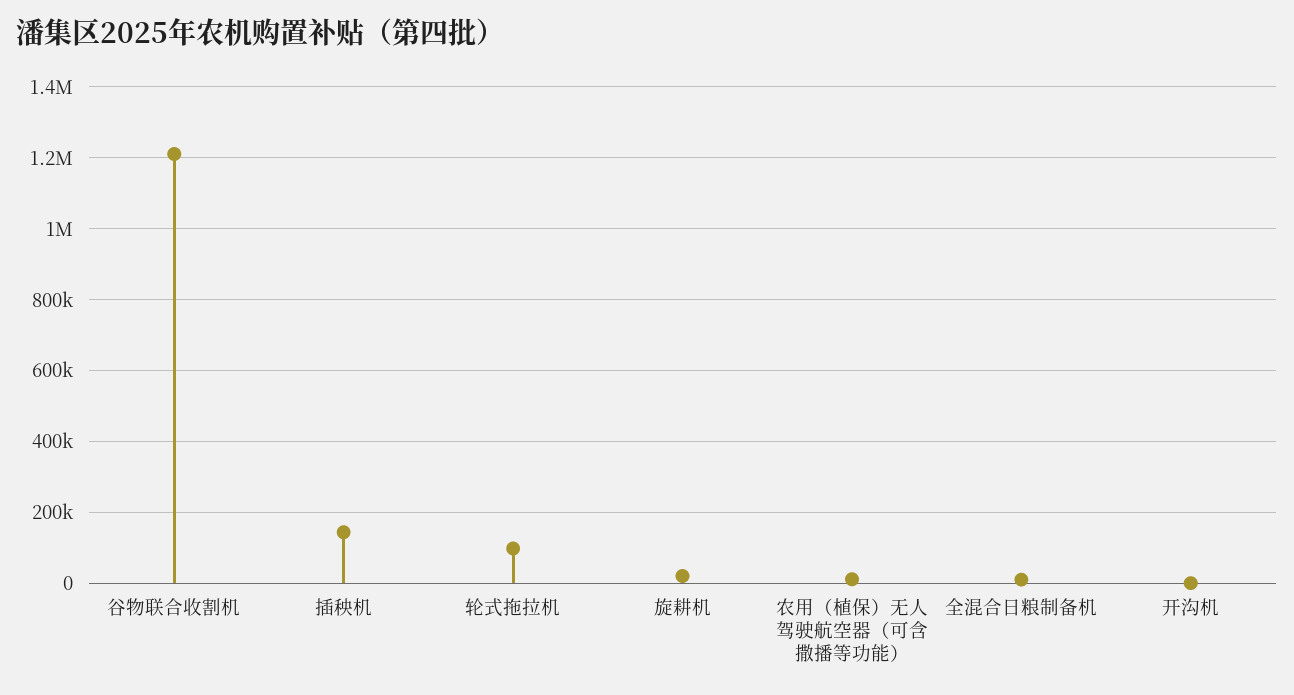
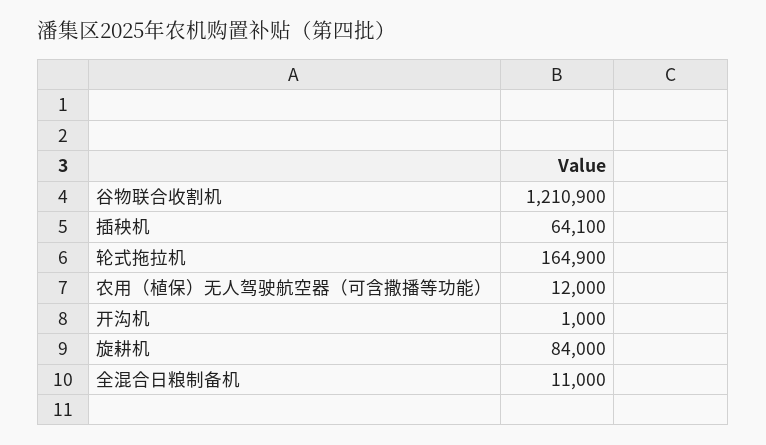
  {
    "谷物联合收割机": 1210900,
-   "插秧机": 140000,
+   "插秧机": 64100,
-   "轮式拖拉机": 100000,
+   "轮式拖拉机": 164900,
-   "旋耕机": 20000,
+   "旋耕机": 84000,
    "农用（植保）无人驾驶航空器（可含撒播等功能）": 12000,
    "全混合日粮制备机": 11000,
    "开沟机": 1000
  }

